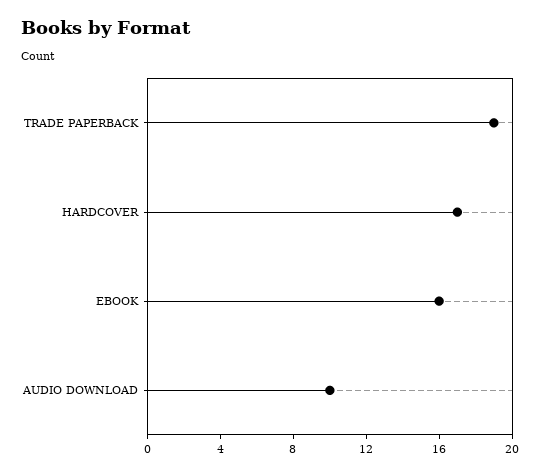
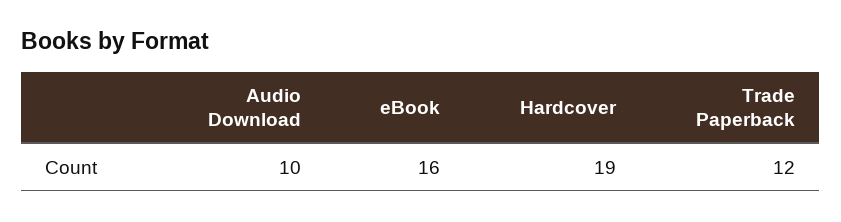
  {
-   "TRADE PAPERBACK": 19,
+   "TRADE PAPERBACK": 12,
-   "HARDCOVER": 17,
+   "HARDCOVER": 19,
    "EBOOK": 16,
    "AUDIO DOWNLOAD": 10
  }

